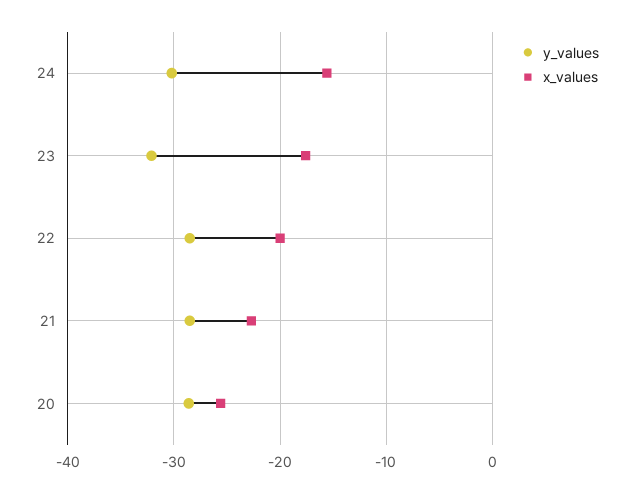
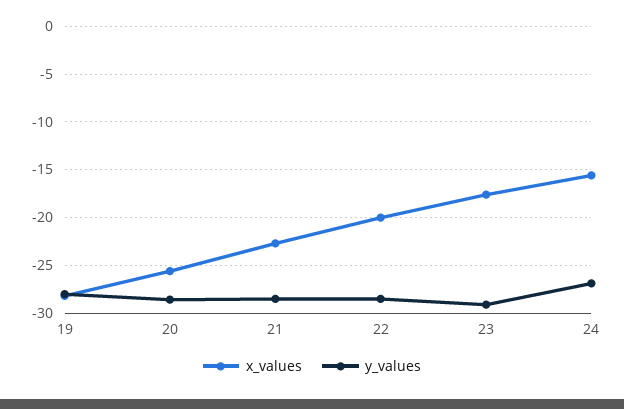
  {
    "y_values": {
-     "24": -30,
+     "24": -27,
-     "23": -32,
+     "23": -29,
      "22": -29,
      "21": -29,
-     "20": -29
+     "20": -29,
+     "19": -28
    },
    "x_values": {
      "24": -16,
      "23": -18,
      "22": -20,
      "21": -23,
-     "20": -26
+     "20": -26,
+     "19": -28
    }
  }

